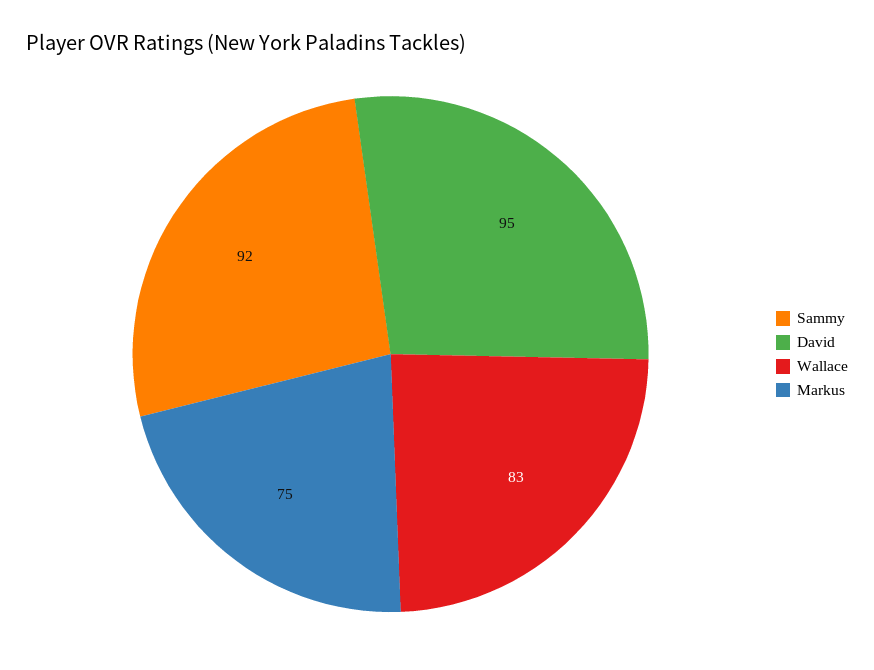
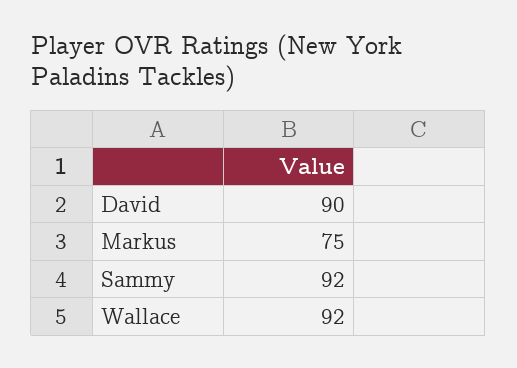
  {
    "Sammy": 92,
-   "David": 95,
+   "David": 90,
-   "Wallace": 83,
+   "Wallace": 92,
    "Markus": 75
  }

